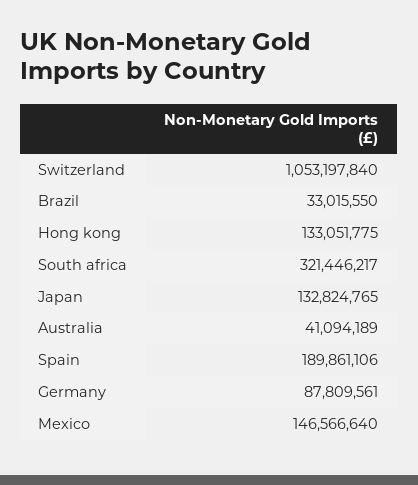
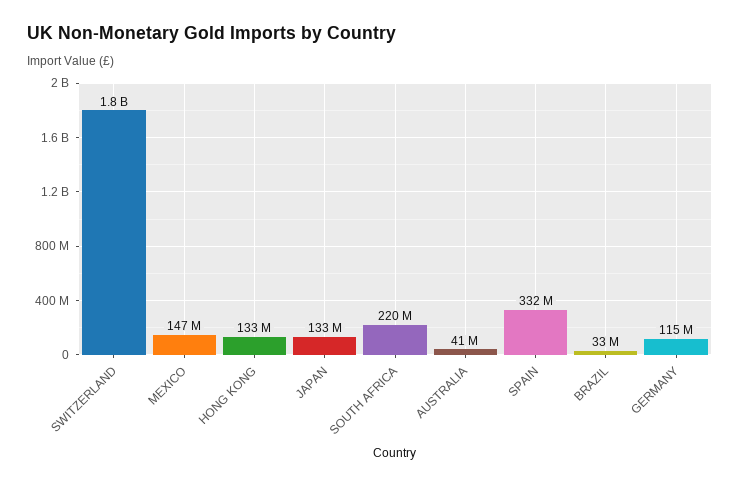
  {
-   "Switzerland": 1053197840,
+   "Switzerland": 1800000000,
    "Brazil": 33015550,
    "Hong kong": 133051775,
-   "South africa": 321446217,
+   "South africa": 220000000,
    "Japan": 132824765,
    "Australia": 41094189,
-   "Spain": 189861106,
+   "Spain": 332000000,
-   "Germany": 87809561,
+   "Germany": 115000000,
    "Mexico": 146566640
  }

